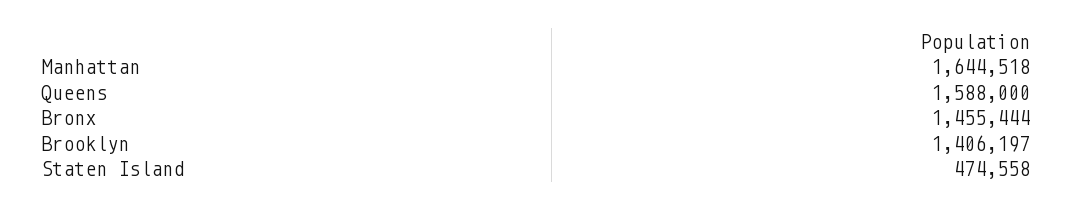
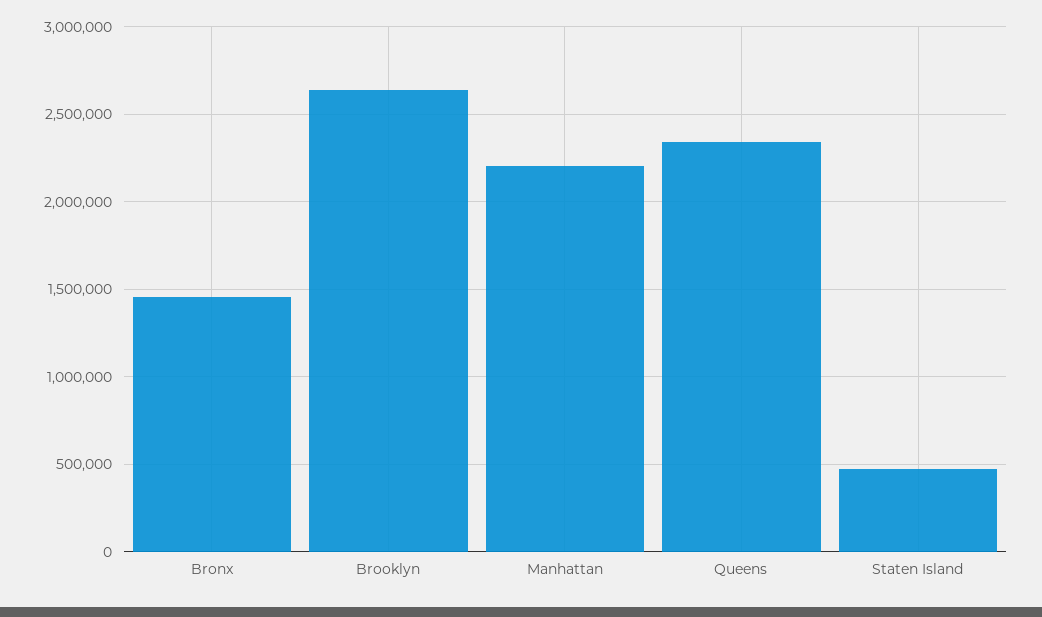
  {
-   "Manhattan": 1644518,
+   "Manhattan": 2200000,
-   "Queens": 1588000,
+   "Queens": 2350000,
    "Bronx": 1455444,
-   "Brooklyn": 1406197,
+   "Brooklyn": 2650000,
    "Staten Island": 474558
  }

